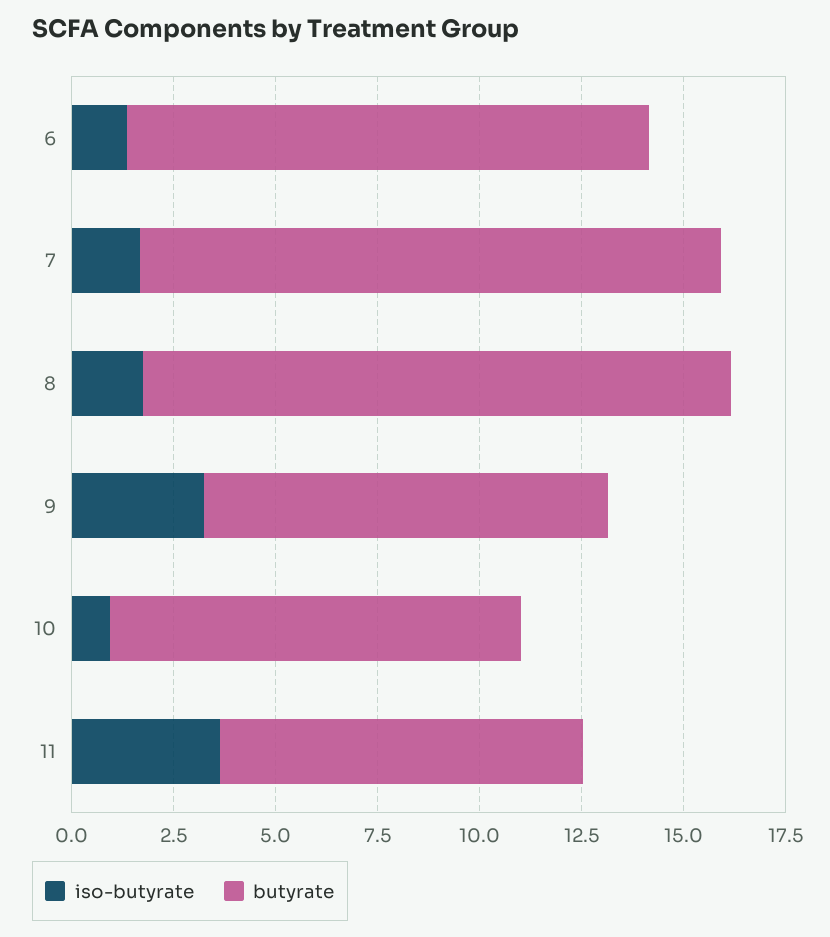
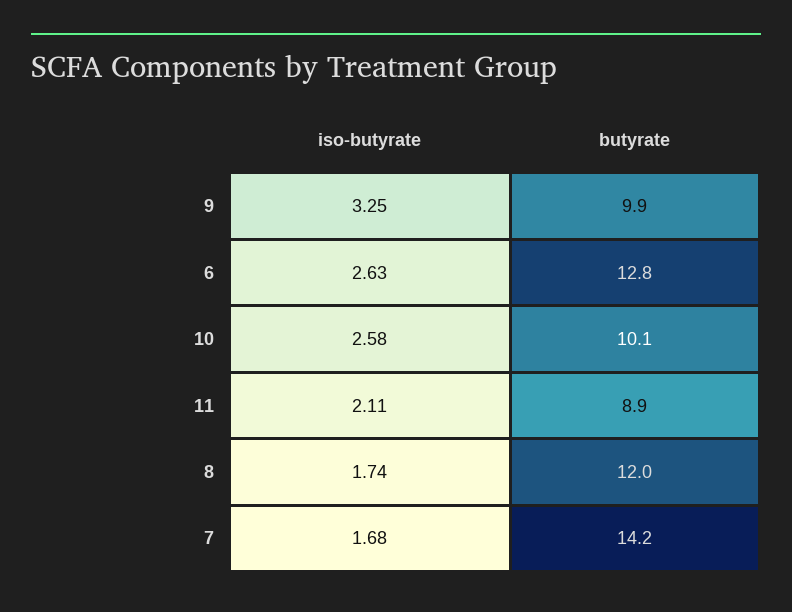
  {
    "iso-butyrate": {
-     "6": 1.5,
+     "6": 2.63,
      "7": 1.68,
      "8": 1.74,
      "9": 3.25,
-     "10": 1,
+     "10": 2.58,
-     "11": 3.5
+     "11": 2.11
    },
    "butyrate": {
      "6": 12.8,
      "7": 14.2,
-     "8": 14.5,
+     "8": 12,
      "9": 9.9,
      "10": 10.1,
      "11": 8.9
    }
  }

